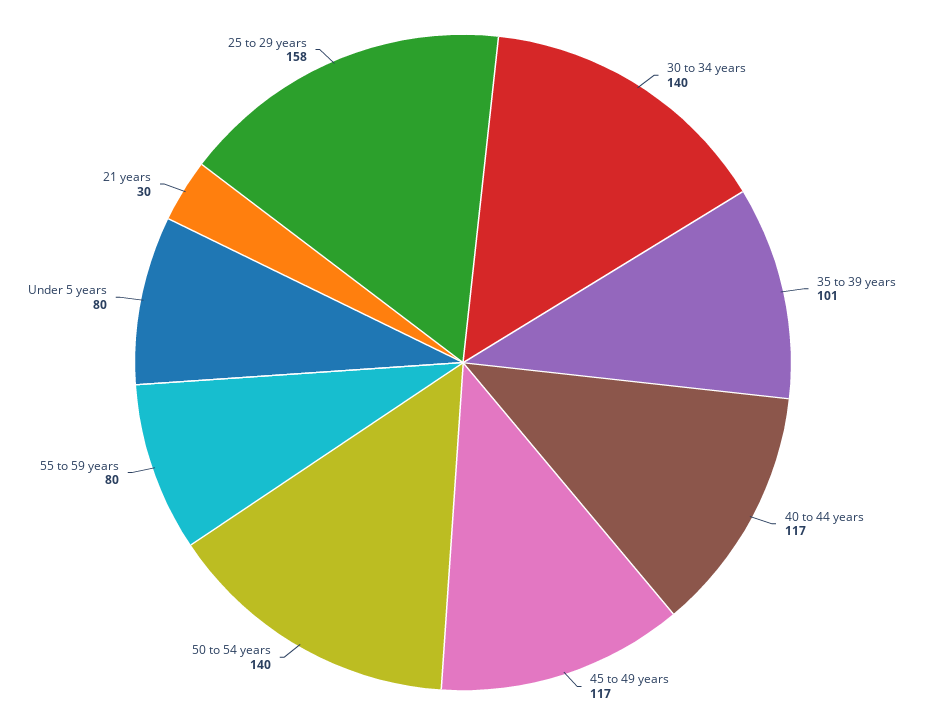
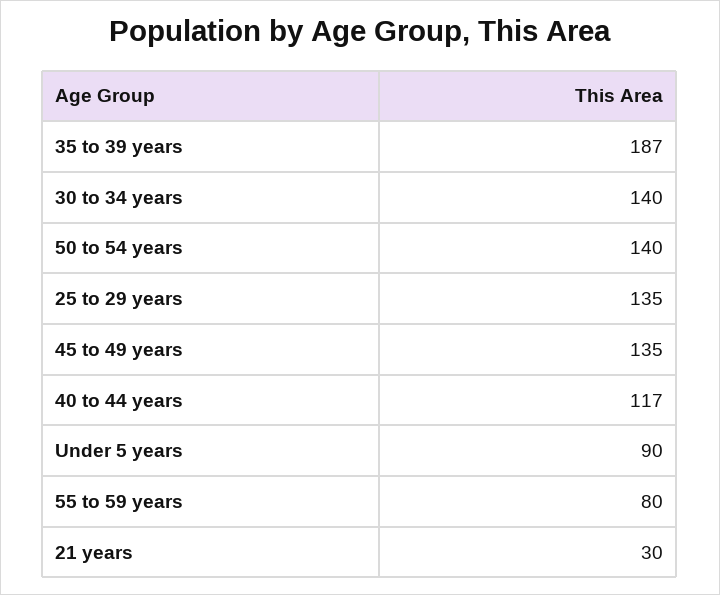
  {
    "30 to 34 years": 140,
-   "35 to 39 years": 101,
+   "35 to 39 years": 187,
    "40 to 44 years": 117,
-   "45 to 49 years": 117,
+   "45 to 49 years": 135,
    "50 to 54 years": 140,
    "55 to 59 years": 80,
-   "Under 5 years": 80,
+   "Under 5 years": 90,
    "21 years": 30,
-   "25 to 29 years": 158
+   "25 to 29 years": 135
  }

